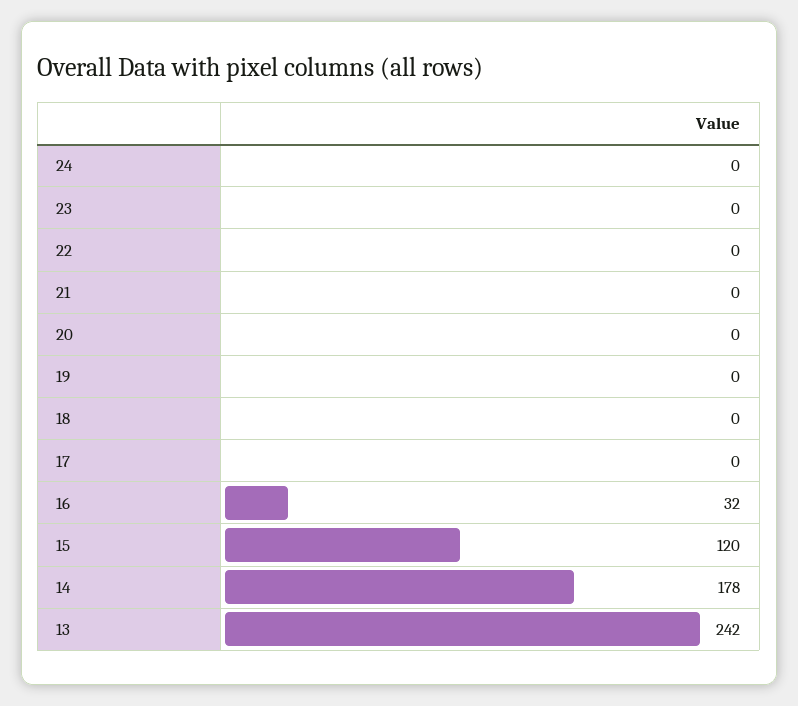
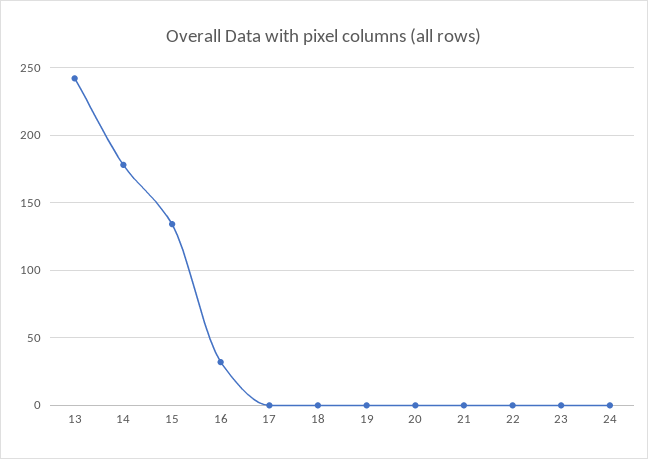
  {
    "24": 0,
    "23": 0,
    "22": 0,
    "21": 0,
    "20": 0,
    "19": 0,
    "18": 0,
    "17": 0,
    "16": 32,
-   "15": 120,
+   "15": 135,
    "14": 178,
    "13": 242
  }

